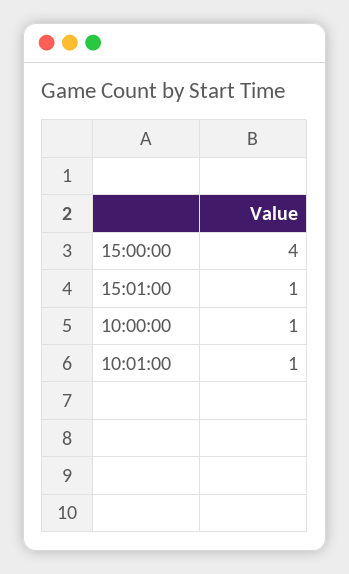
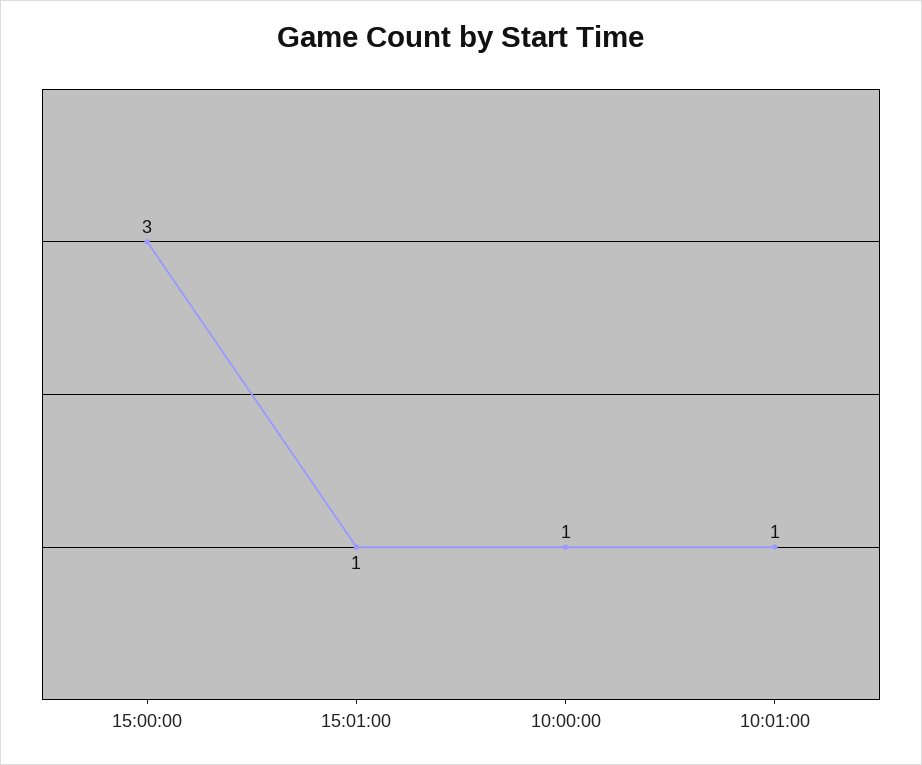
  {
-   "15:00:00": 4,
+   "15:00:00": 3,
    "15:01:00": 1,
    "10:00:00": 1,
    "10:01:00": 1
  }

